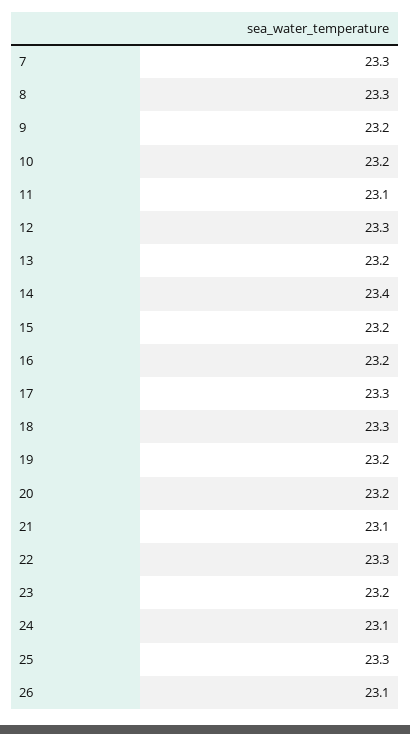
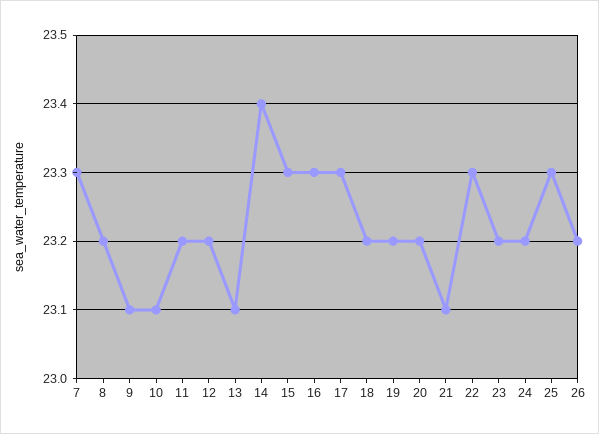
  {
    "7": 23.3,
-   "8": 23.3,
+   "8": 23.2,
-   "9": 23.2,
+   "9": 23.1,
-   "10": 23.2,
+   "10": 23.1,
-   "11": 23.1,
+   "11": 23.2,
-   "12": 23.3,
+   "12": 23.2,
-   "13": 23.2,
+   "13": 23.1,
    "14": 23.4,
-   "15": 23.2,
+   "15": 23.3,
-   "16": 23.2,
+   "16": 23.3,
    "17": 23.3,
-   "18": 23.3,
+   "18": 23.2,
    "19": 23.2,
    "20": 23.2,
    "21": 23.1,
    "22": 23.3,
    "23": 23.2,
-   "24": 23.1,
+   "24": 23.2,
    "25": 23.3,
-   "26": 23.1
+   "26": 23.2
  }

